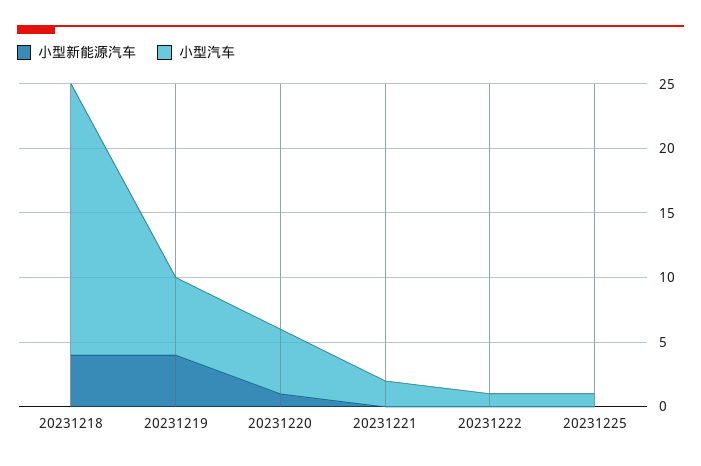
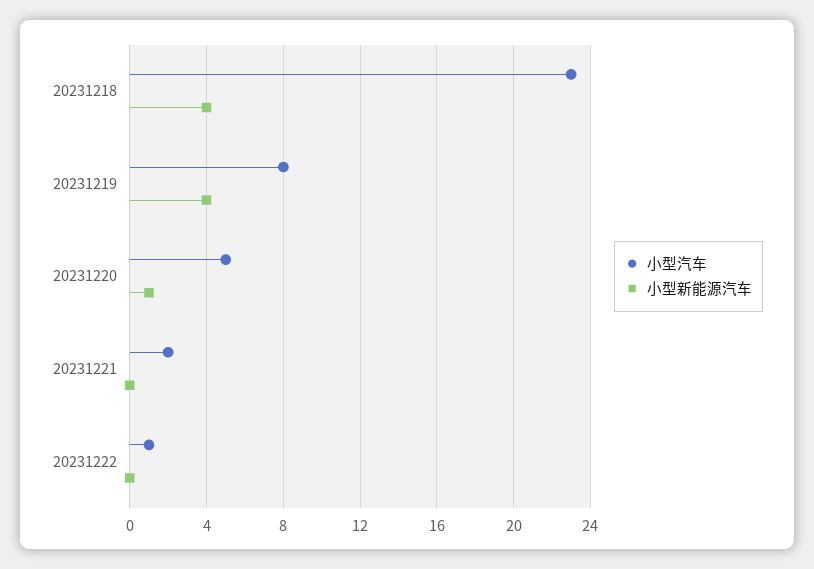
  {
    "小型新能源汽车": {
      "20231218": 4,
      "20231219": 4,
      "20231220": 1,
      "20231221": 0,
-     "20231222": 0,
+     "20231222": 0
-     "20231225": 0
    },
    "小型汽车": {
-     "20231218": 21,
+     "20231218": 23,
-     "20231219": 6,
+     "20231219": 8,
      "20231220": 5,
      "20231221": 2,
-     "20231222": 1,
+     "20231222": 1
-     "20231225": 1
    }
  }

